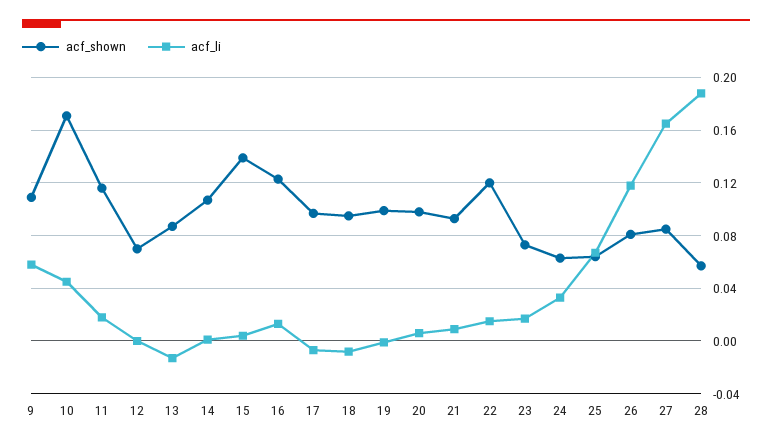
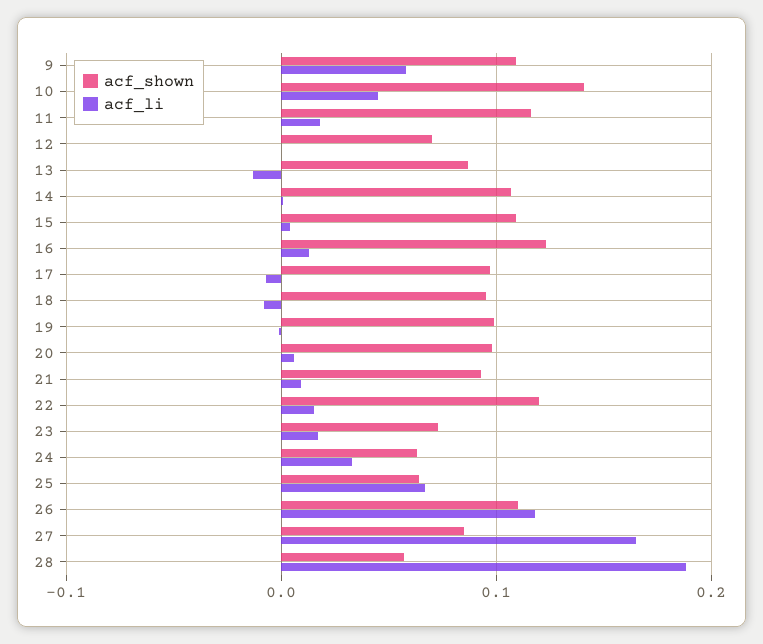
  {
    "acf_shown": {
      "9": 0.11,
-     "10": 0.17,
+     "10": 0.14,
      "11": 0.115,
      "12": 0.07,
      "13": 0.085,
      "14": 0.105,
-     "15": 0.14,
+     "15": 0.11,
      "16": 0.125,
      "17": 0.095,
      "18": 0.095,
      "19": 0.1,
      "20": 0.1,
      "21": 0.095,
      "22": 0.12,
      "23": 0.075,
      "24": 0.065,
      "25": 0.065,
-     "26": 0.08,
+     "26": 0.11,
      "27": 0.085,
      "28": 0.055
    },
    "acf_li": {
      "9": 0.06,
      "10": 0.045,
      "11": 0.02,
      "12": 0,
      "13": -0.015,
      "14": 0,
      "15": 0.005,
      "16": 0.015,
      "17": -0.005,
      "18": -0.01,
      "19": 0,
      "20": 0.005,
      "21": 0.01,
      "22": 0.015,
      "23": 0.015,
      "24": 0.035,
      "25": 0.065,
      "26": 0.12,
      "27": 0.165,
      "28": 0.19
    }
  }

